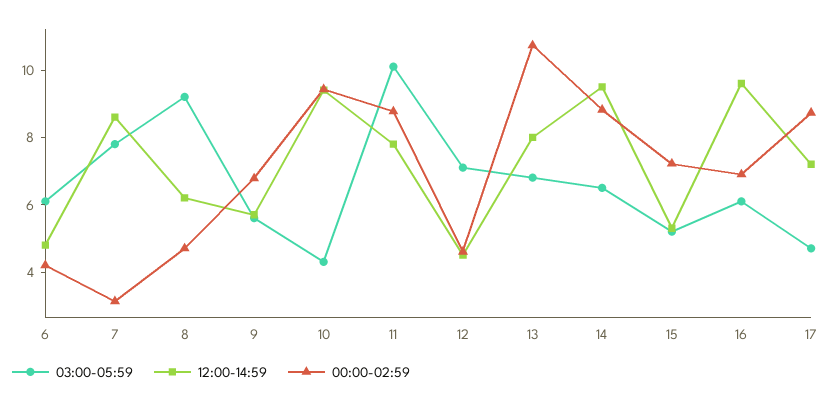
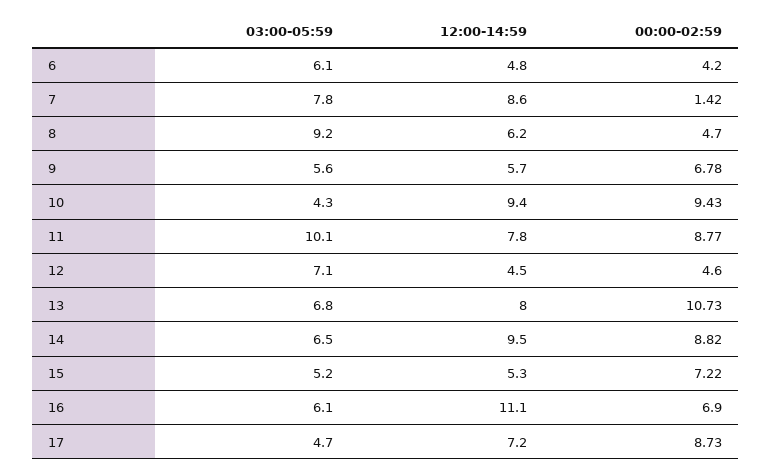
  {
    "03:00-05:59": {
      "6": 6.1,
      "7": 7.8,
      "8": 9.2,
      "9": 5.6,
      "10": 4.3,
      "11": 10.1,
      "12": 7.1,
      "13": 6.8,
      "14": 6.5,
      "15": 5.2,
      "16": 6.1,
      "17": 4.7
    },
    "12:00-14:59": {
      "6": 4.8,
      "7": 8.6,
      "8": 6.2,
      "9": 5.7,
      "10": 9.4,
      "11": 7.8,
      "12": 4.5,
      "13": 8,
      "14": 9.5,
      "15": 5.3,
-     "16": 9.5,
+     "16": 11.1,
      "17": 7.2
    },
    "00:00-02:59": {
      "6": 4.2,
-     "7": 3,
+     "7": 1.42,
      "8": 4.7,
      "9": 6.78,
      "10": 9.43,
      "11": 8.77,
      "12": 4.6,
      "13": 10.73,
      "14": 8.82,
      "15": 7.22,
      "16": 6.9,
      "17": 8.73
    }
  }

